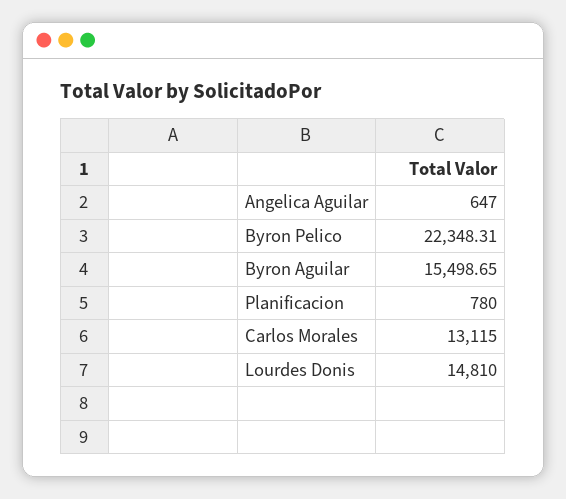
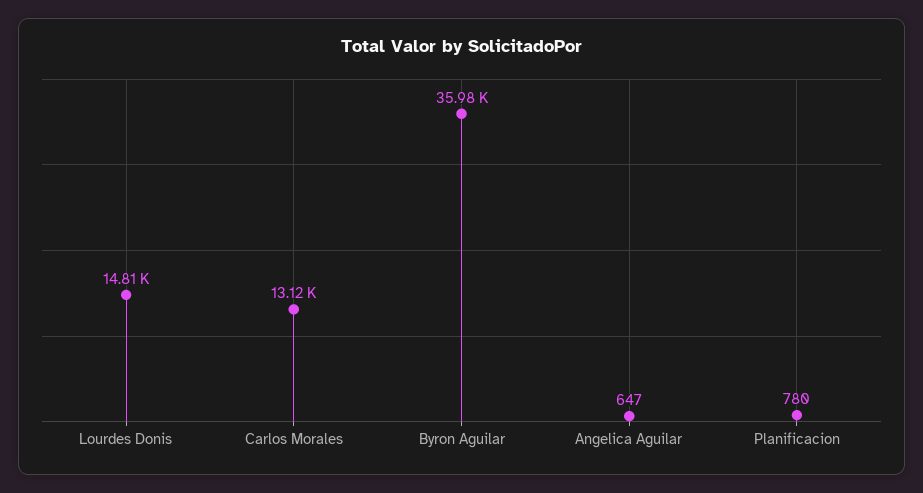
  {
    "Angelica Aguilar": 647,
-   "Byron Pelico": 22348.31,
-   "Byron Aguilar": 15498.65,
+   "Byron Aguilar": 35980,
    "Planificacion": 780,
    "Carlos Morales": 13115,
    "Lourdes Donis": 14810
  }

